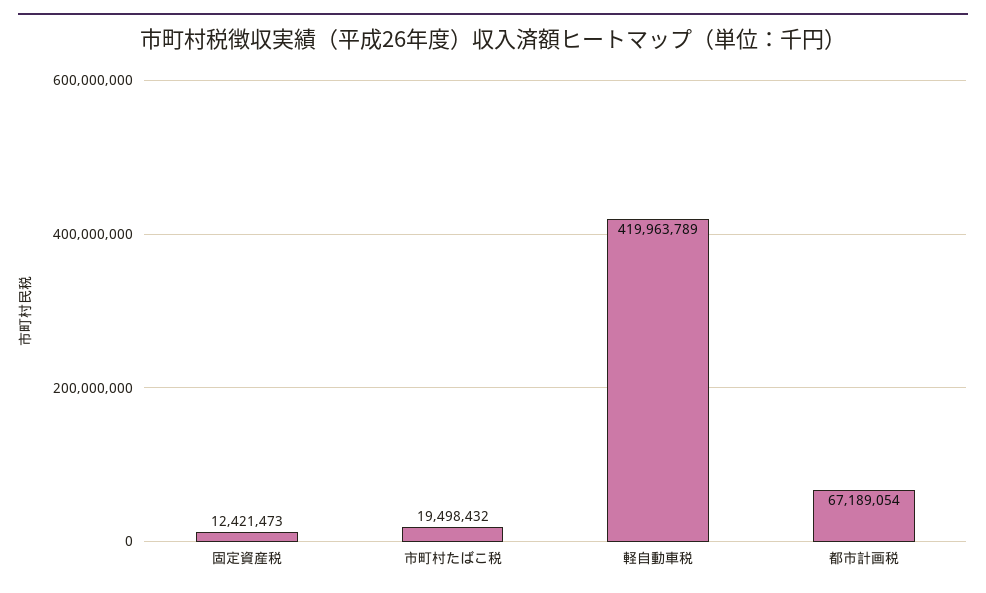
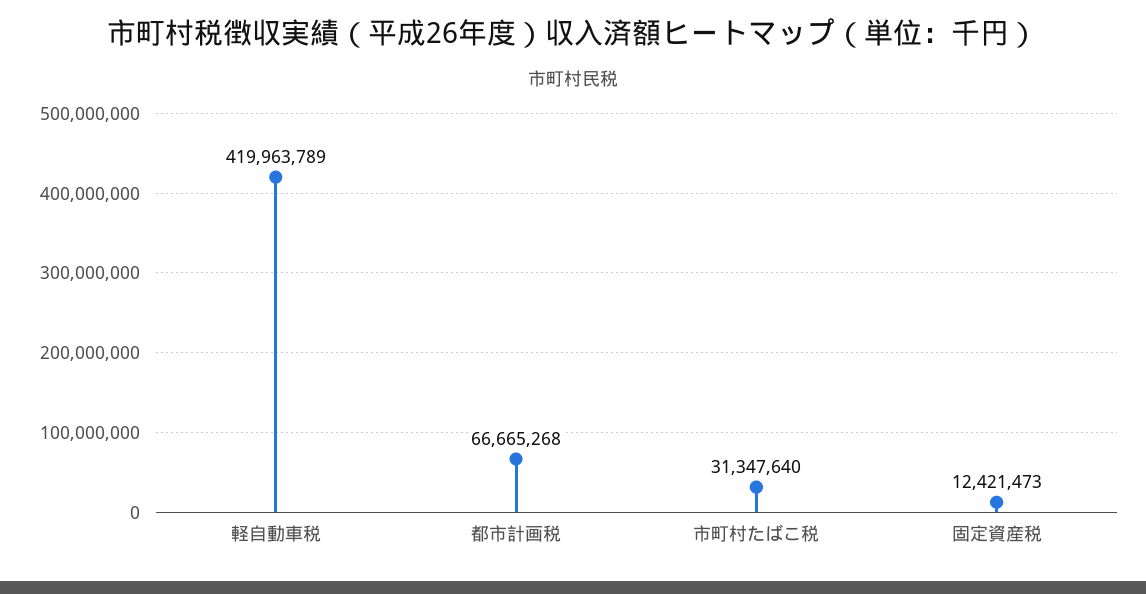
  {
    "固定資産税": 12421473,
-   "市町村たばこ税": 19498432,
+   "市町村たばこ税": 31347640,
    "軽自動車税": 419963789,
-   "都市計画税": 67189054
+   "都市計画税": 66665268
  }

